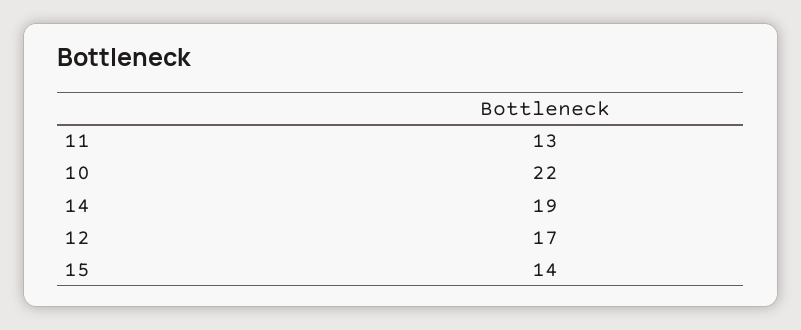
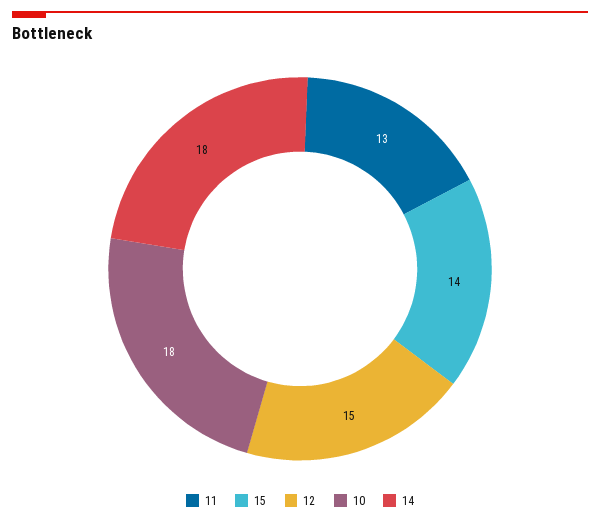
  {
    "11": 13,
-   "10": 22,
+   "10": 18,
-   "14": 19,
+   "14": 18,
-   "12": 17,
+   "12": 15,
    "15": 14
  }

